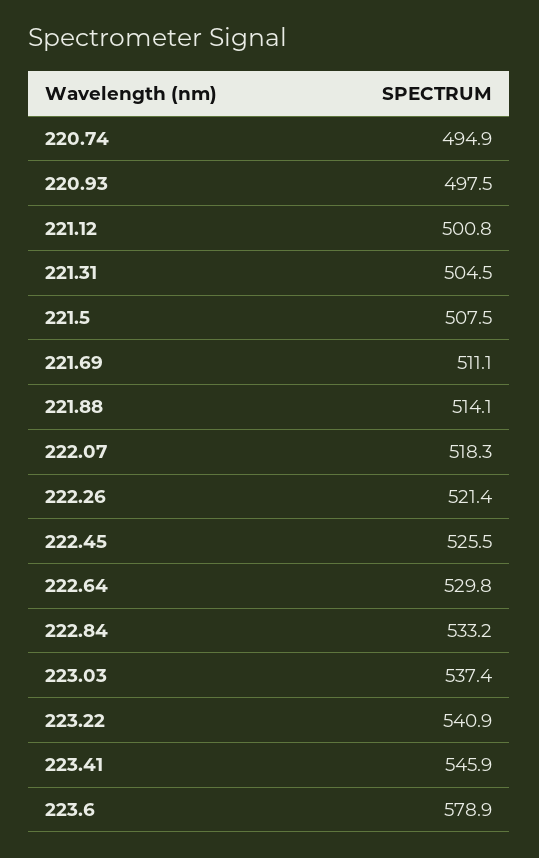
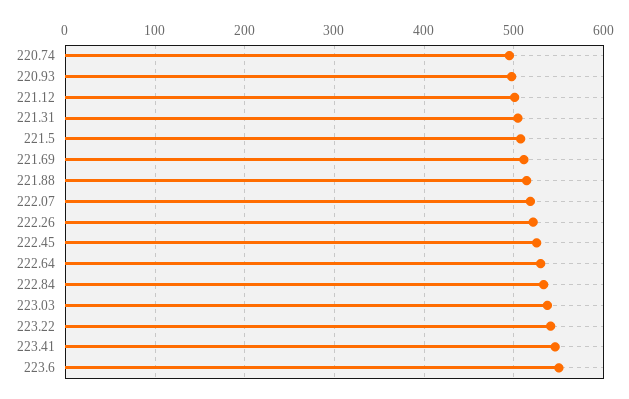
  {
    "220.74": 494.9,
    "220.93": 497.5,
    "221.12": 500.8,
    "221.31": 504.5,
    "221.5": 507.5,
    "221.69": 511.1,
    "221.88": 514.1,
    "222.07": 518.3,
    "222.26": 521.4,
    "222.45": 525.5,
    "222.64": 529.8,
    "222.84": 533.2,
    "223.03": 537.4,
    "223.22": 540.9,
    "223.41": 545.9,
-   "223.6": 578.9
+   "223.6": 550
  }

